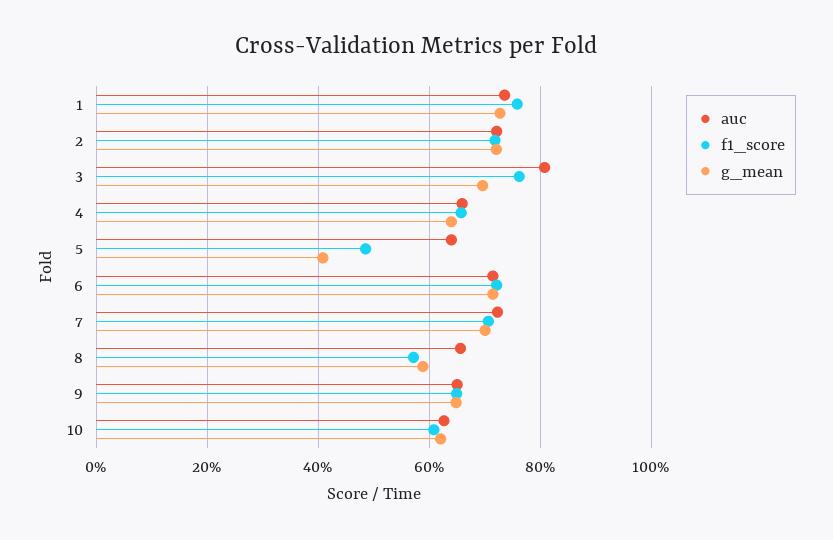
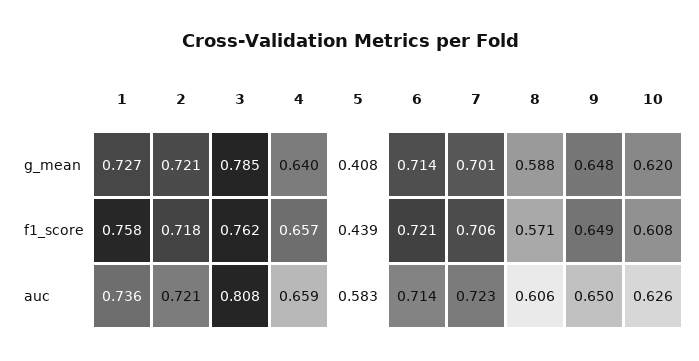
  {
    "auc": {
      "1": 0.736,
      "2": 0.721,
      "3": 0.808,
      "4": 0.659,
-     "5": 0.64,
+     "5": 0.583,
      "6": 0.714,
      "7": 0.723,
-     "8": 0.66,
+     "8": 0.606,
      "9": 0.65,
      "10": 0.626
    },
    "f1_score": {
      "1": 0.758,
      "2": 0.718,
      "3": 0.762,
      "4": 0.657,
-     "5": 0.48,
+     "5": 0.439,
      "6": 0.721,
      "7": 0.706,
      "8": 0.571,
      "9": 0.649,
      "10": 0.608
    },
    "g_mean": {
      "1": 0.727,
      "2": 0.721,
-     "3": 0.7,
+     "3": 0.785,
      "4": 0.64,
      "5": 0.408,
      "6": 0.714,
      "7": 0.701,
      "8": 0.588,
      "9": 0.648,
      "10": 0.62
    }
  }

